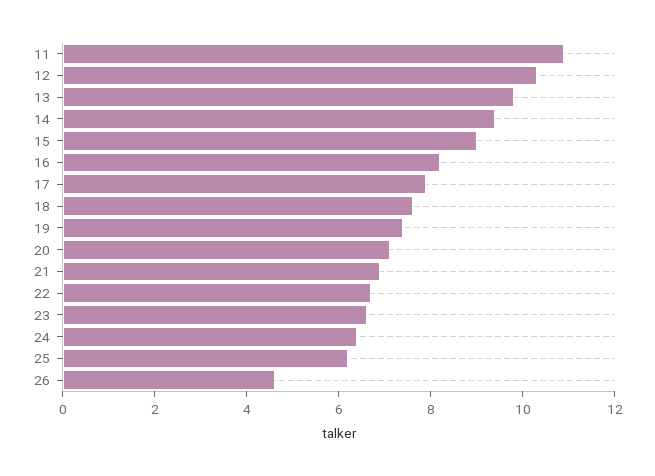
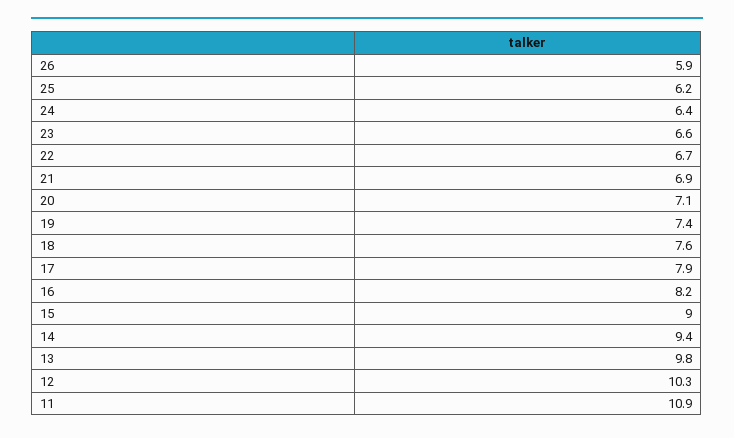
  {
    "11": 10.9,
    "12": 10.3,
    "13": 9.8,
    "14": 9.4,
    "15": 9,
    "16": 8.2,
    "17": 7.9,
    "18": 7.6,
    "19": 7.4,
    "20": 7.1,
    "21": 6.9,
    "22": 6.7,
    "23": 6.6,
    "24": 6.4,
    "25": 6.2,
-   "26": 4.5
+   "26": 5.9
  }

